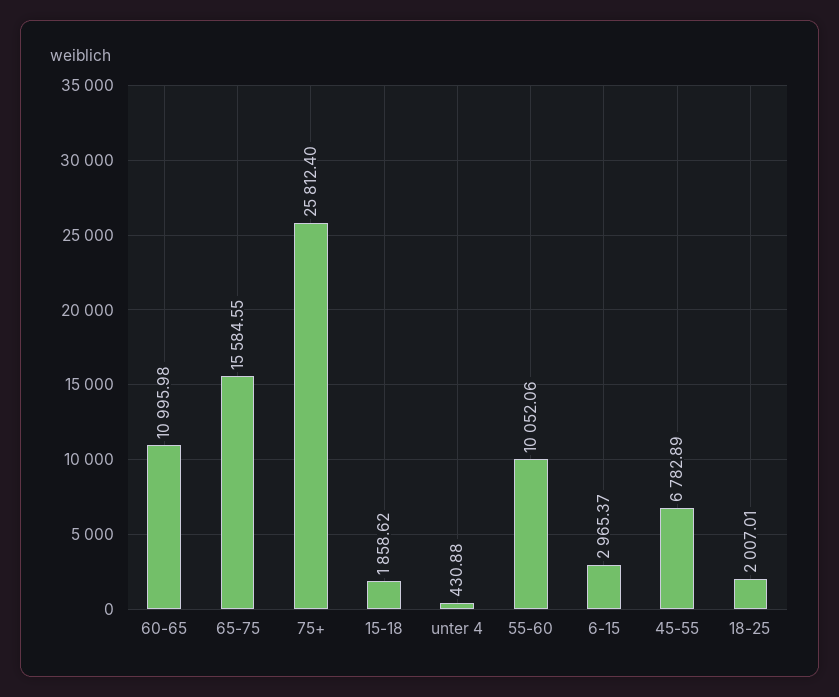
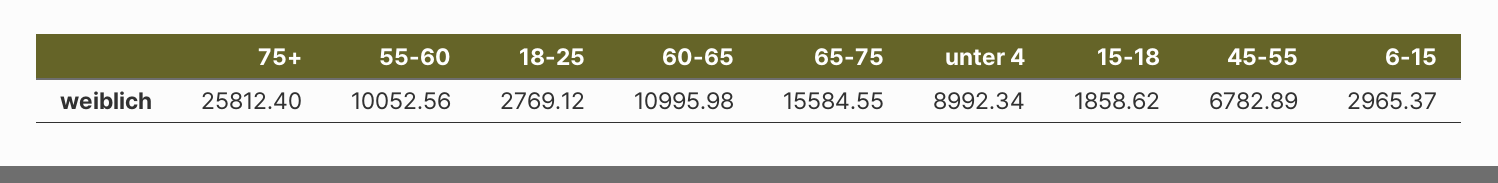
  {
    "60-65": 10995.98,
    "65-75": 15584.55,
    "75+": 25812.4,
    "15-18": 1858.62,
-   "unter 4": 430.88,
+   "unter 4": 8992.34,
-   "55-60": 10052.06,
+   "55-60": 10052.56,
    "6-15": 2965.37,
    "45-55": 6782.89,
-   "18-25": 2007.01
+   "18-25": 2769.12
  }

